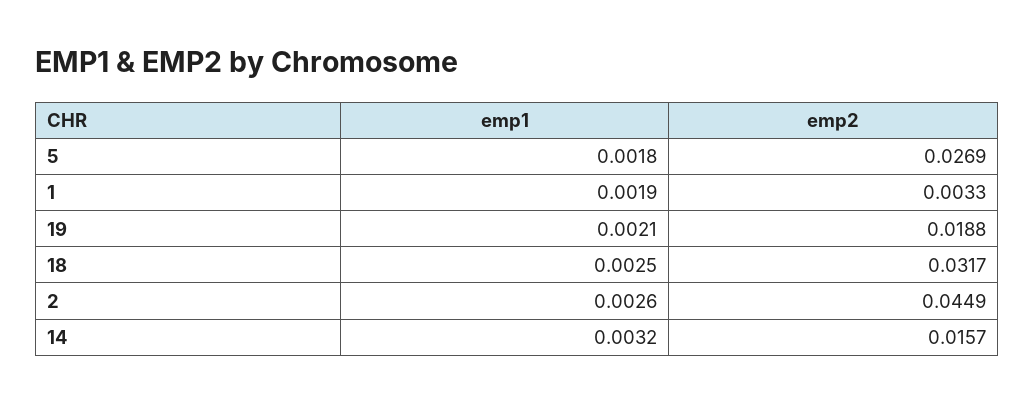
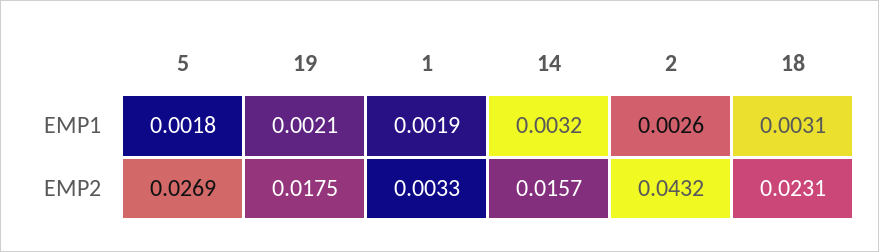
  {
    "emp1": {
      "5": 0.0018,
      "1": 0.0019,
      "19": 0.0021,
-     "18": 0.0025,
+     "18": 0.0031,
      "2": 0.0026,
      "14": 0.0032
    },
    "emp2": {
      "5": 0.0269,
      "1": 0.0033,
-     "19": 0.0188,
+     "19": 0.0175,
-     "18": 0.0317,
+     "18": 0.0231,
-     "2": 0.0449,
+     "2": 0.0432,
      "14": 0.0157
    }
  }

